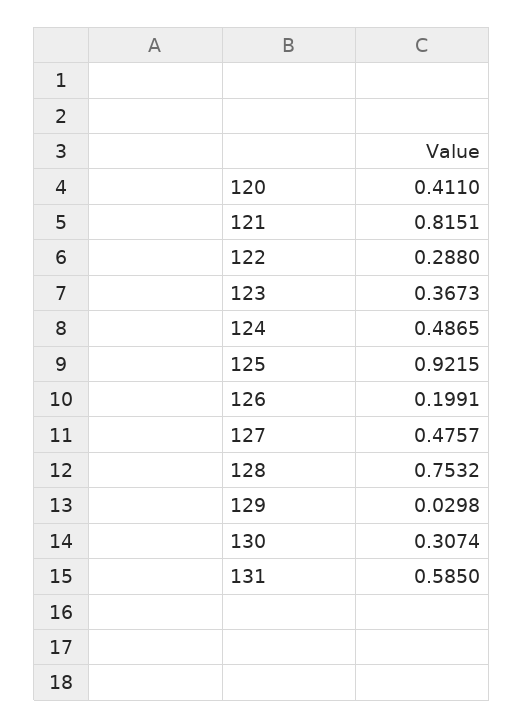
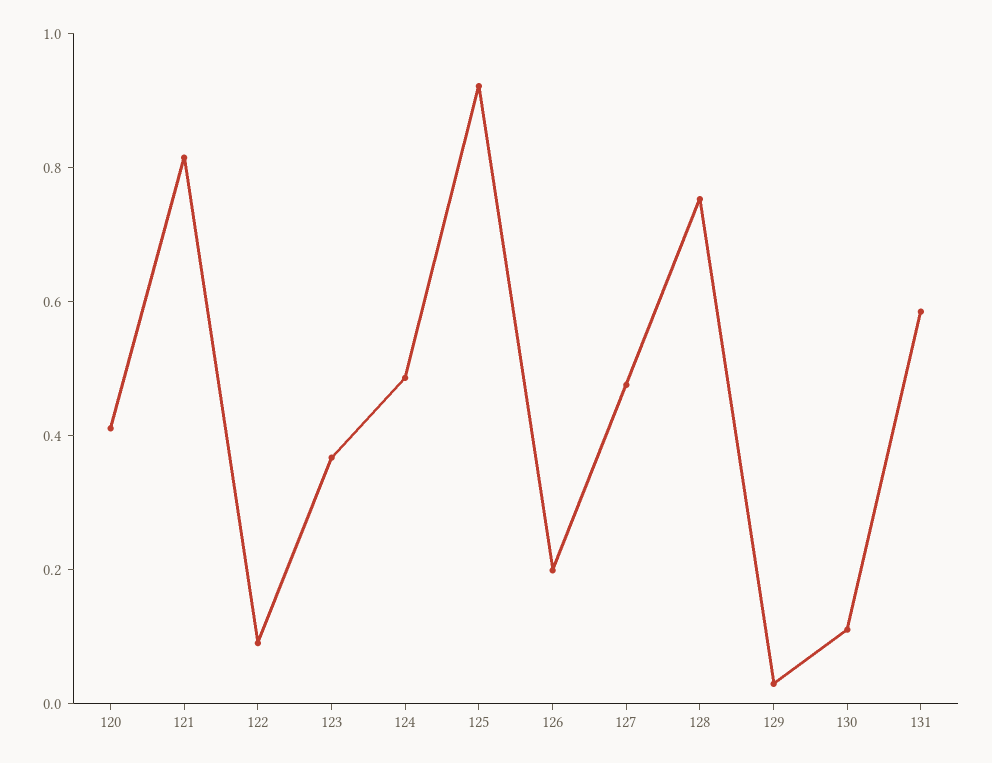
  {
    "120": 0.411,
    "121": 0.8151,
-   "122": 0.288,
+   "122": 0.1,
    "123": 0.3673,
    "124": 0.4865,
    "125": 0.9215,
    "126": 0.1991,
    "127": 0.4757,
    "128": 0.7532,
    "129": 0.0298,
-   "130": 0.3074,
+   "130": 0.1,
    "131": 0.585
  }

